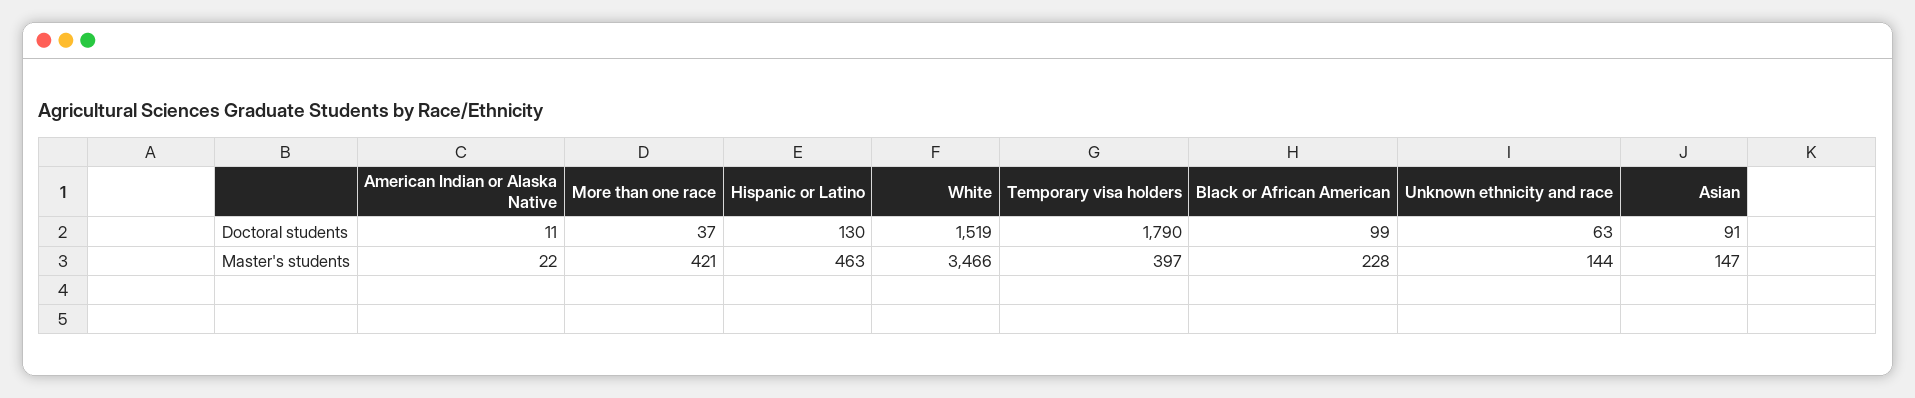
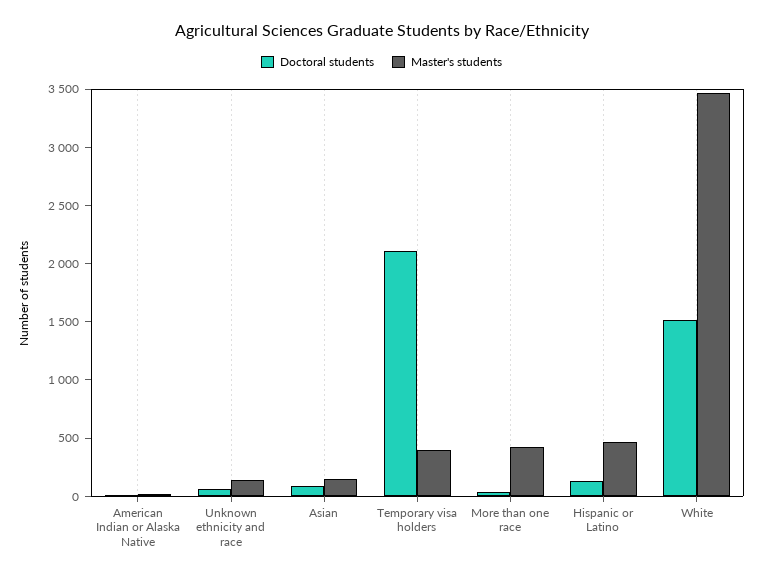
  {
    "Doctoral students": {
      "American Indian or Alaska Native": 11,
      "More than one race": 37,
      "Hispanic or Latino": 130,
      "White": 1519,
-     "Temporary visa holders": 1790,
+     "Temporary visa holders": 2100,
-     "Black or African American": 99,
      "Unknown ethnicity and race": 63,
      "Asian": 91
    },
    "Master's students": {
      "American Indian or Alaska Native": 22,
      "More than one race": 421,
      "Hispanic or Latino": 463,
      "White": 3466,
      "Temporary visa holders": 397,
-     "Black or African American": 228,
      "Unknown ethnicity and race": 144,
      "Asian": 147
    }
  }

